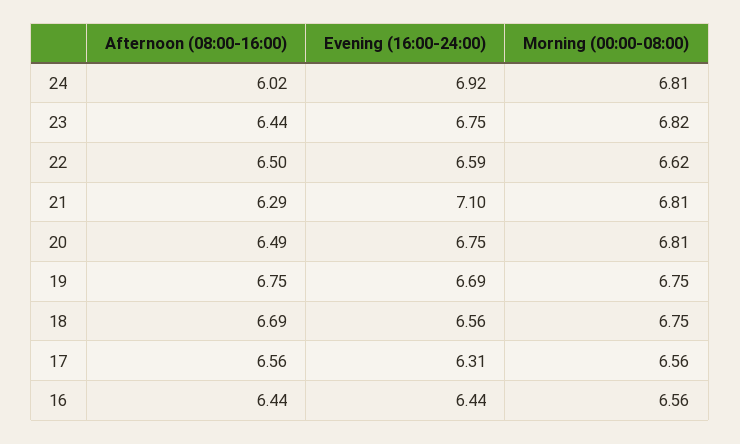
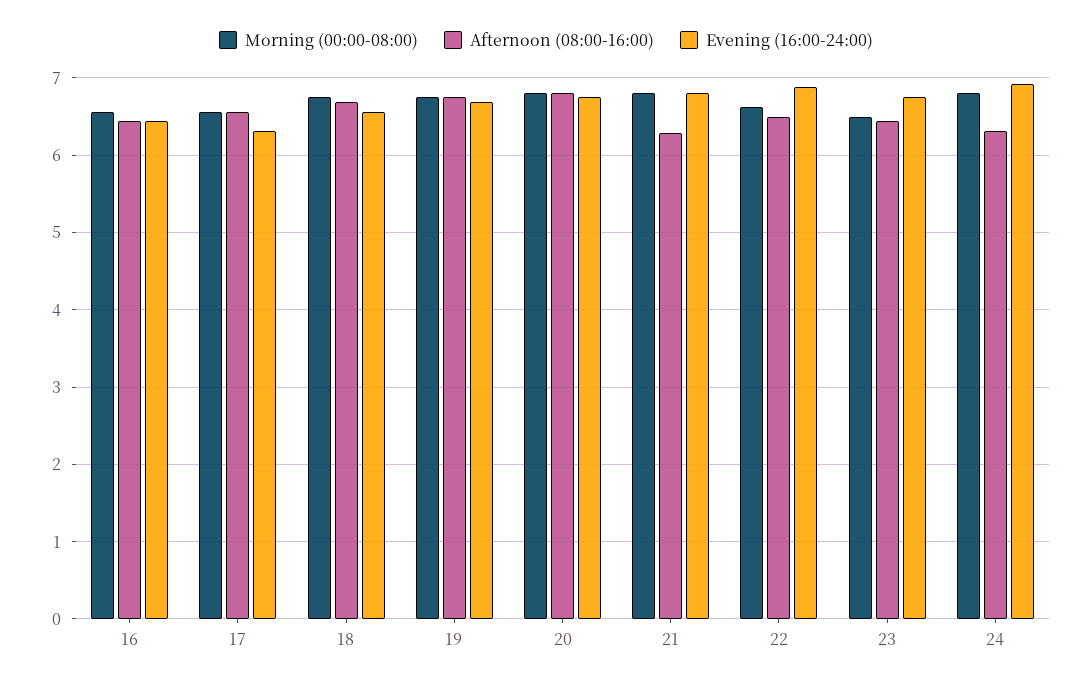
  {
    "Afternoon (08:00-16:00)": {
-     "24": 6.02,
+     "24": 6.3,
      "23": 6.44,
      "22": 6.5,
      "21": 6.29,
-     "20": 6.49,
+     "20": 6.8,
      "19": 6.75,
      "18": 6.69,
      "17": 6.56,
      "16": 6.44
    },
    "Evening (16:00-24:00)": {
      "24": 6.92,
      "23": 6.75,
-     "22": 6.59,
+     "22": 6.9,
-     "21": 7.1,
+     "21": 6.8,
      "20": 6.75,
      "19": 6.69,
      "18": 6.56,
      "17": 6.31,
      "16": 6.44
    },
    "Morning (00:00-08:00)": {
      "24": 6.81,
-     "23": 6.82,
+     "23": 6.5,
      "22": 6.62,
      "21": 6.81,
      "20": 6.81,
      "19": 6.75,
      "18": 6.75,
      "17": 6.56,
      "16": 6.56
    }
  }

